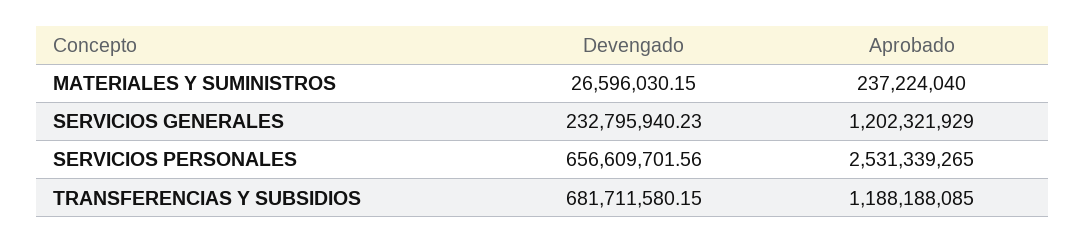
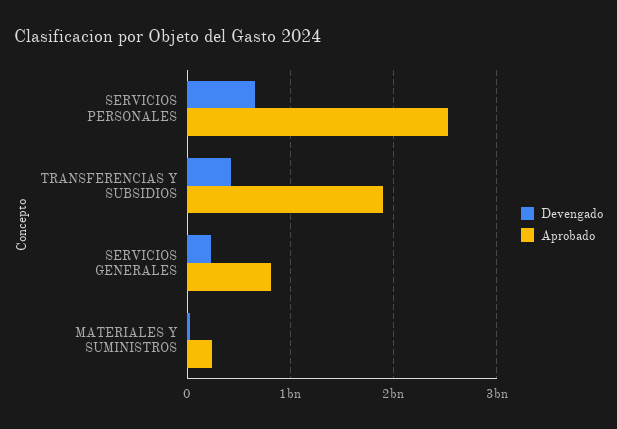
  {
    "Devengado": {
      "MATERIALES Y SUMINISTROS": 26596030.15,
      "SERVICIOS GENERALES": 232795940.23,
      "SERVICIOS PERSONALES": 656609701.56,
-     "TRANSFERENCIAS Y SUBSIDIOS": 681711580.15
+     "TRANSFERENCIAS Y SUBSIDIOS": 400000000
    },
    "Aprobado": {
      "MATERIALES Y SUMINISTROS": 237224040,
-     "SERVICIOS GENERALES": 1202321929,
+     "SERVICIOS GENERALES": 800000000,
      "SERVICIOS PERSONALES": 2531339265,
-     "TRANSFERENCIAS Y SUBSIDIOS": 1188188085
+     "TRANSFERENCIAS Y SUBSIDIOS": 1900000000
    }
  }

